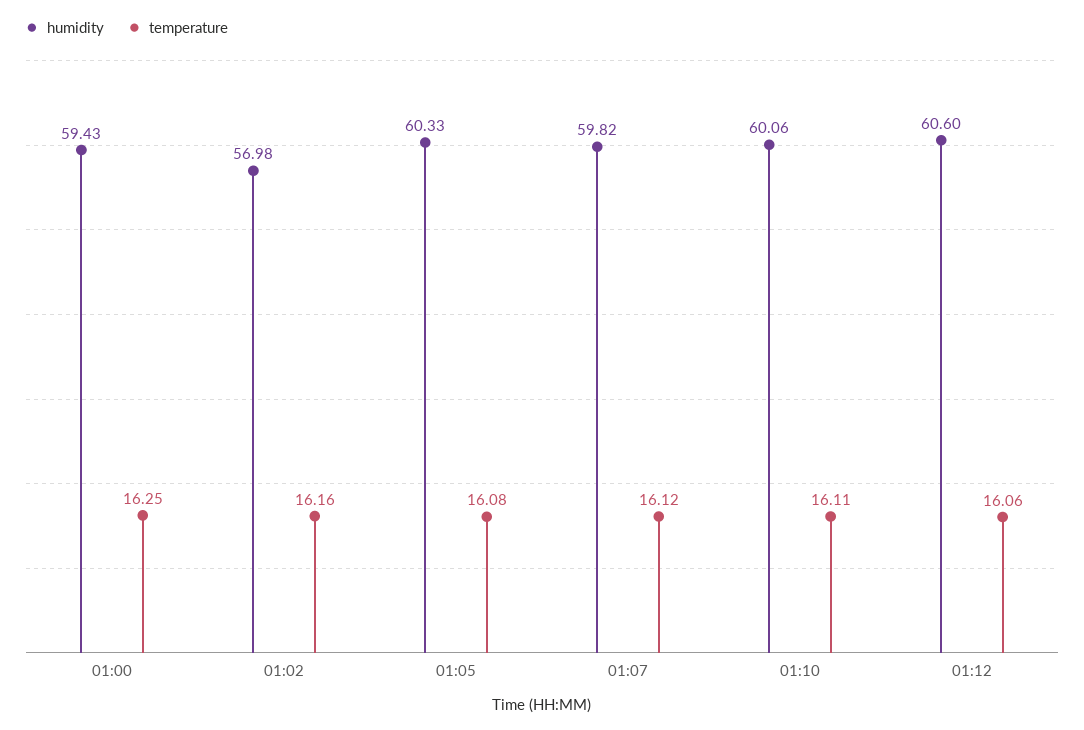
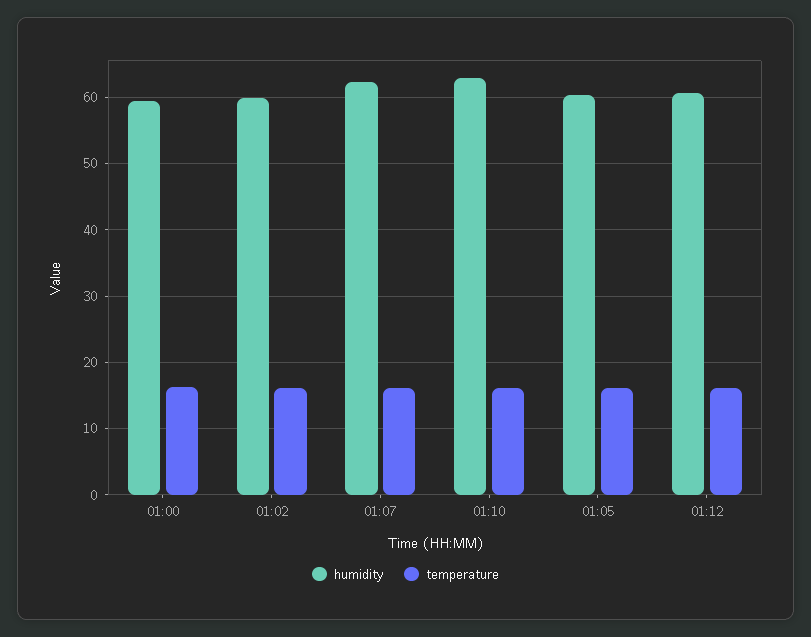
  {
    "humidity": {
      "01:00": 59.43,
-     "01:02": 56.98,
+     "01:02": 60,
      "01:05": 60.33,
-     "01:07": 59.82,
+     "01:07": 62,
-     "01:10": 60.06,
+     "01:10": 63,
      "01:12": 60.6
    },
    "temperature": {
      "01:00": 16.25,
      "01:02": 16.16,
      "01:05": 16.08,
      "01:07": 16.12,
      "01:10": 16.11,
      "01:12": 16.06
    }
  }

